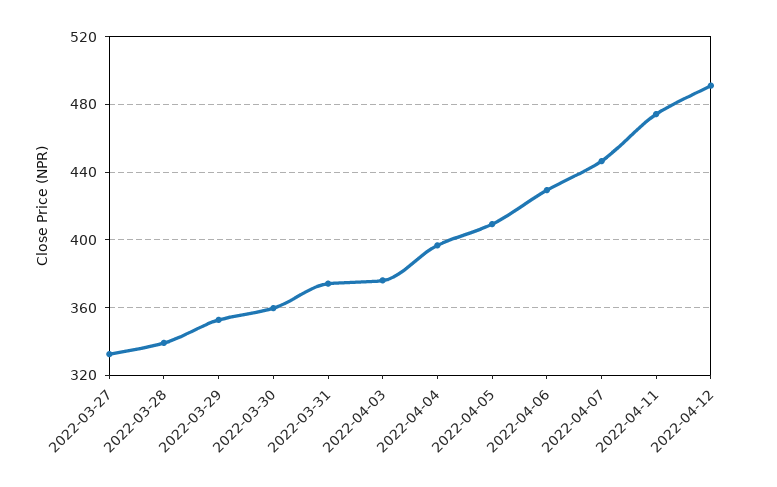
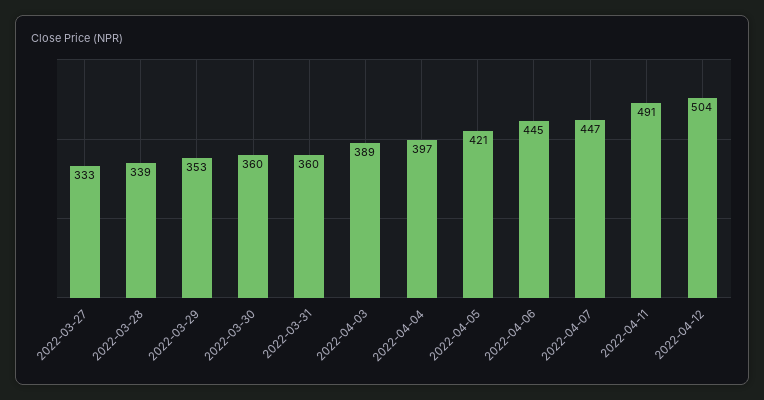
  {
    "2022-03-27": 333,
    "2022-03-28": 339,
    "2022-03-29": 353,
    "2022-03-30": 360,
-   "2022-03-31": 375,
+   "2022-03-31": 360,
-   "2022-04-03": 375,
+   "2022-04-03": 389,
    "2022-04-04": 397,
-   "2022-04-05": 410,
+   "2022-04-05": 421,
-   "2022-04-06": 430,
+   "2022-04-06": 445,
    "2022-04-07": 447,
-   "2022-04-11": 475,
+   "2022-04-11": 491,
-   "2022-04-12": 490
+   "2022-04-12": 504
  }

